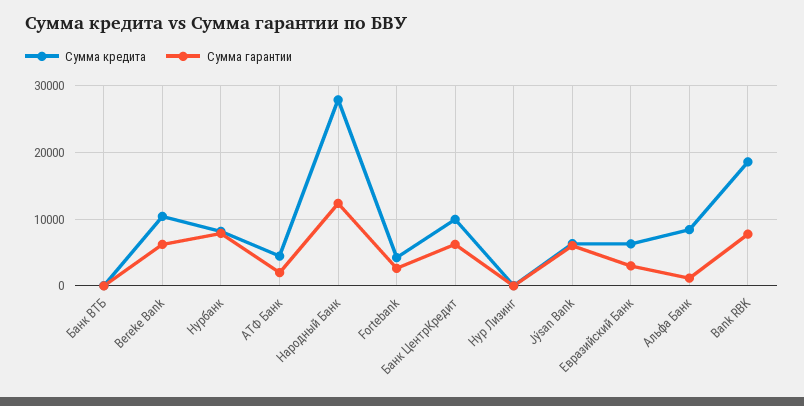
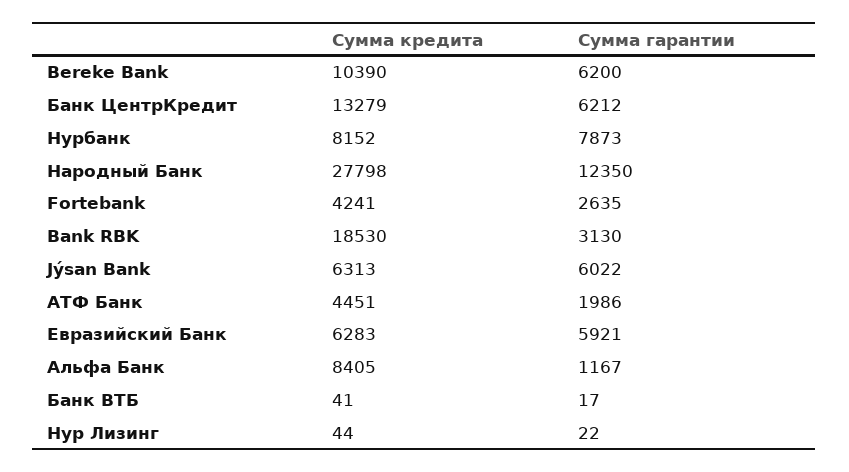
  {
    "Сумма кредита": {
      "Банк ВТБ": 41,
      "Bereke Bank": 10390,
      "Нурбанк": 8152,
      "АТФ Банк": 4451,
      "Народный Банк": 27798,
      "Fortebank": 4241,
-     "Банк ЦентрКредит": 10000,
+     "Банк ЦентрКредит": 13279,
      "Нур Лизинг": 44,
      "Jýsan Bank": 6313,
      "Евразийский Банк": 6283,
      "Альфа Банк": 8405,
      "Bank RBK": 18530
    },
    "Сумма гарантии": {
      "Банк ВТБ": 17,
      "Bereke Bank": 6200,
      "Нурбанк": 7873,
      "АТФ Банк": 1986,
      "Народный Банк": 12350,
      "Fortebank": 2635,
      "Банк ЦентрКредит": 6212,
      "Нур Лизинг": 22,
      "Jýsan Bank": 6022,
-     "Евразийский Банк": 3000,
+     "Евразийский Банк": 5921,
      "Альфа Банк": 1167,
-     "Bank RBK": 8000
+     "Bank RBK": 3130
    }
  }

